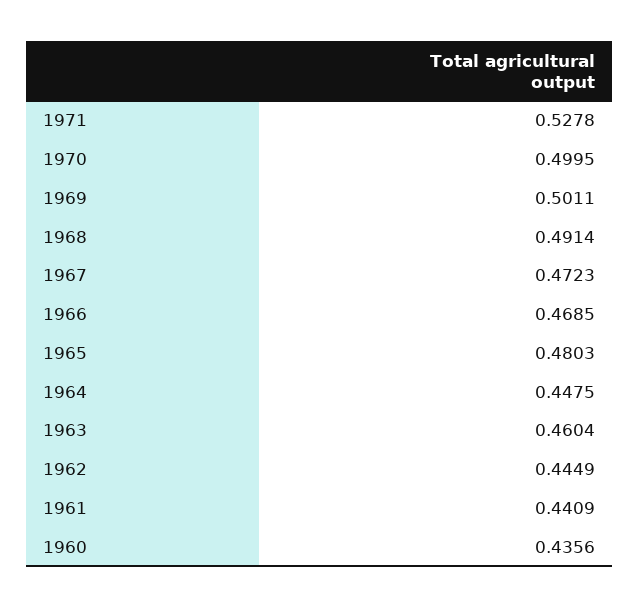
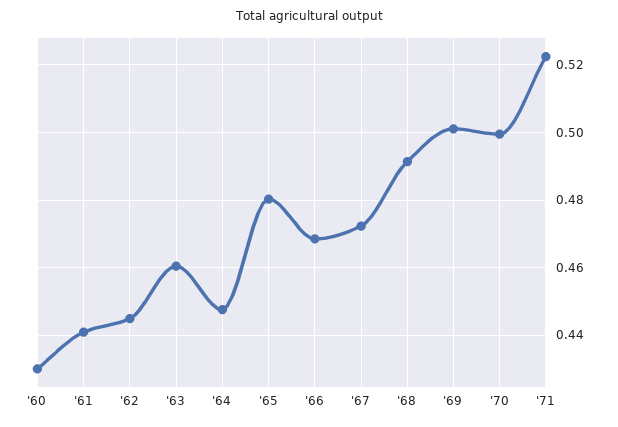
  {
-   "1971": 0.5278,
+   "1971": 0.522,
    "1970": 0.4995,
    "1969": 0.5011,
    "1968": 0.4914,
    "1967": 0.4723,
    "1966": 0.4685,
    "1965": 0.4803,
    "1964": 0.4475,
    "1963": 0.4604,
    "1962": 0.4449,
    "1961": 0.4409,
-   "1960": 0.4356
+   "1960": 0.43
  }

